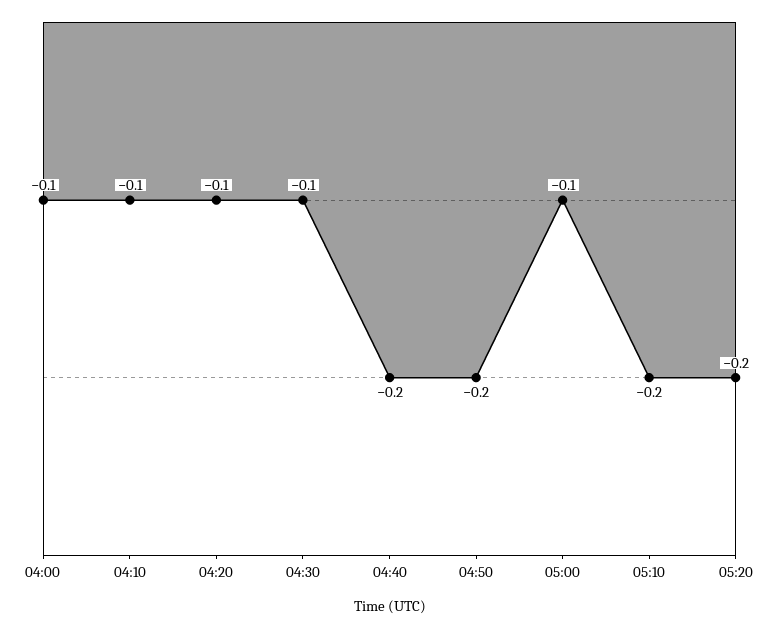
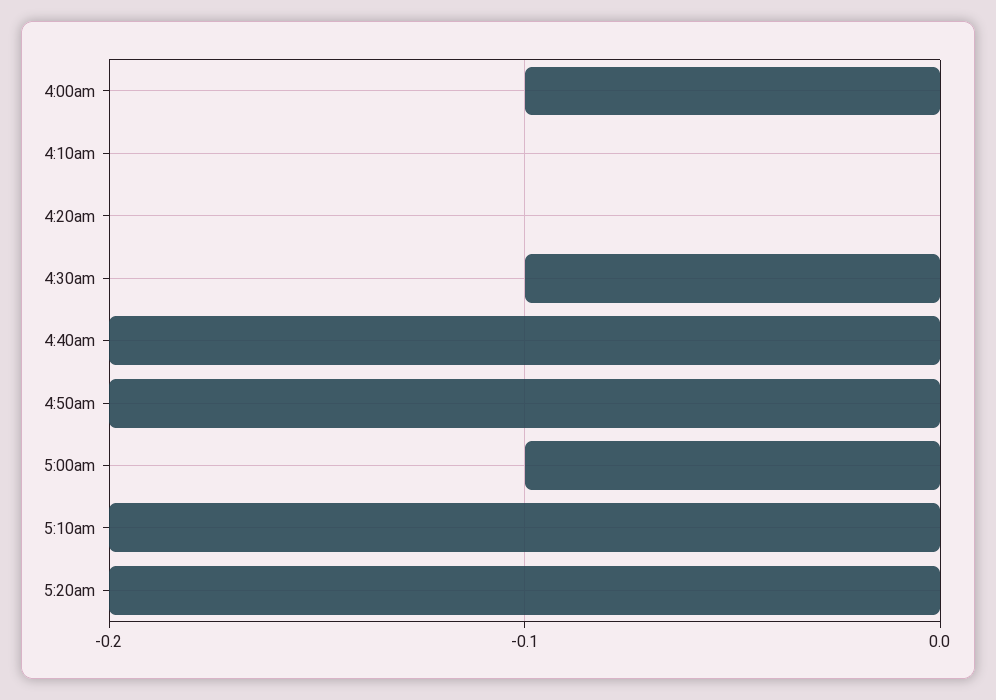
  {
    "04:00": -0.1,
-   "04:10": -0.1,
+   "04:10": 0,
-   "04:20": -0.1,
+   "04:20": 0,
    "04:30": -0.1,
    "04:40": -0.2,
    "04:50": -0.2,
    "05:00": -0.1,
    "05:10": -0.2,
    "05:20": -0.2
  }

